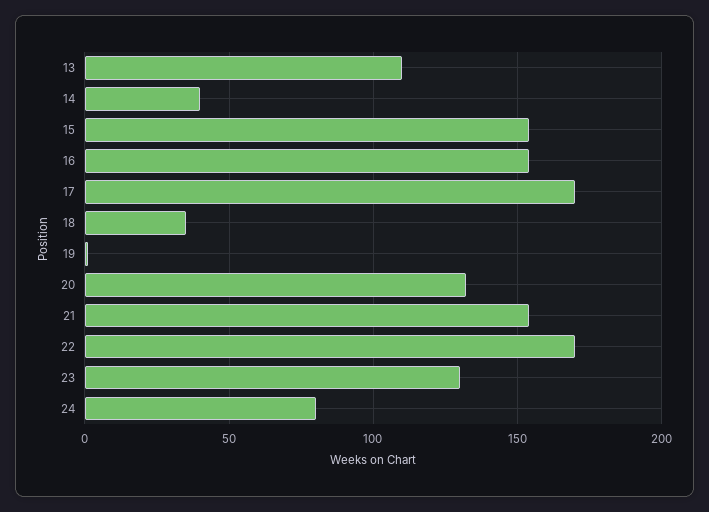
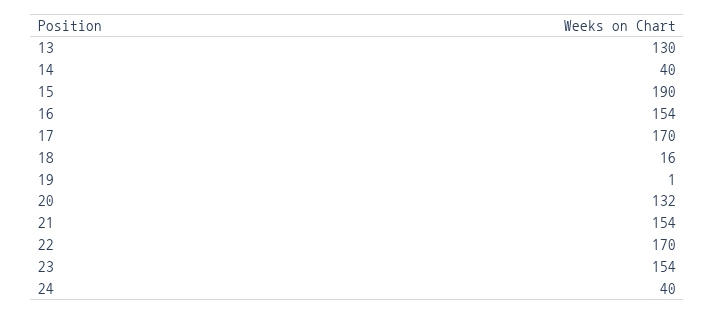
  {
-   "13": 110,
+   "13": 130,
    "14": 40,
-   "15": 155,
+   "15": 190,
    "16": 154,
    "17": 170,
-   "18": 35,
+   "18": 16,
    "19": 1,
    "20": 132,
    "21": 154,
    "22": 170,
-   "23": 130,
+   "23": 154,
-   "24": 80
+   "24": 40
  }

